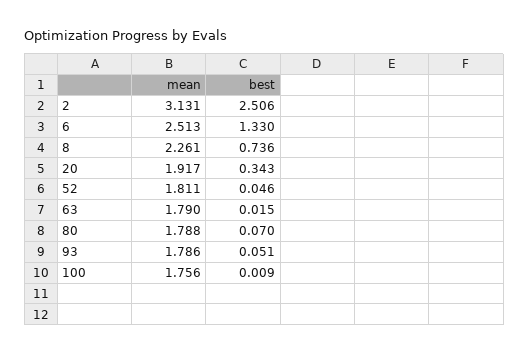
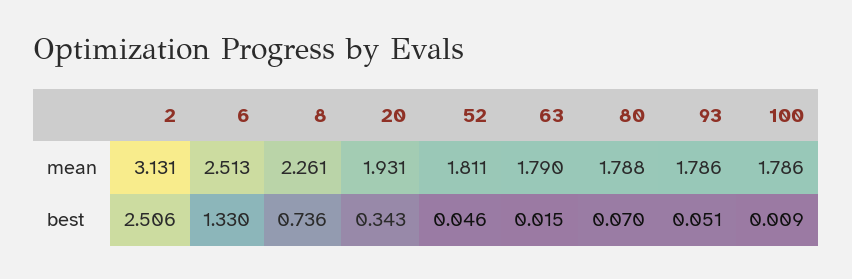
  {
    "mean": {
      "2": 3.131,
      "6": 2.513,
      "8": 2.261,
-     "20": 1.917,
+     "20": 1.931,
      "52": 1.811,
      "63": 1.79,
      "80": 1.788,
      "93": 1.786,
-     "100": 1.756
+     "100": 1.786
    },
    "best": {
      "2": 2.506,
      "6": 1.33,
      "8": 0.736,
      "20": 0.343,
      "52": 0.046,
      "63": 0.015,
      "80": 0.07,
      "93": 0.051,
      "100": 0.009
    }
  }

